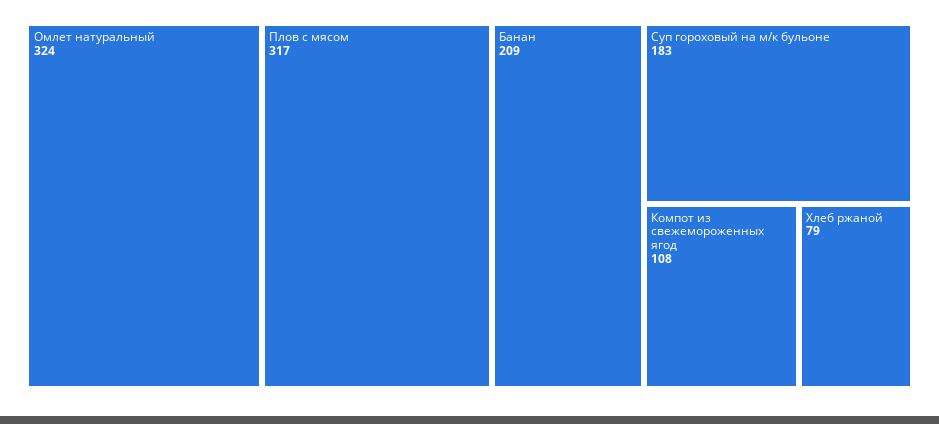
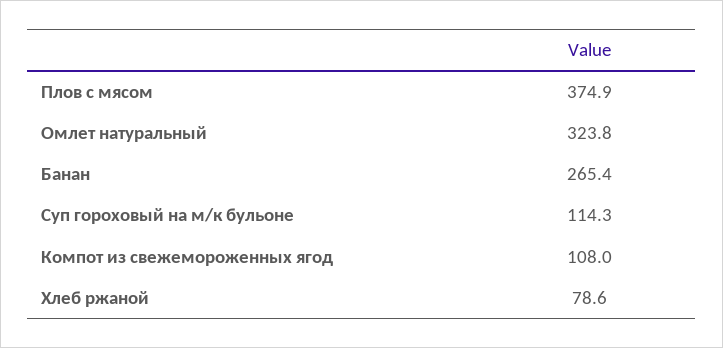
  {
    "Омлет натуральный": 323.8,
-   "Плов с мясом": 317,
+   "Плов с мясом": 374.9,
-   "Банан": 209,
+   "Банан": 265.4,
-   "Суп гороховый на м/к бульоне": 183,
+   "Суп гороховый на м/к бульоне": 114.3,
    "Компот из свежемороженных ягод": 108,
    "Хлеб ржаной": 78.6
  }

